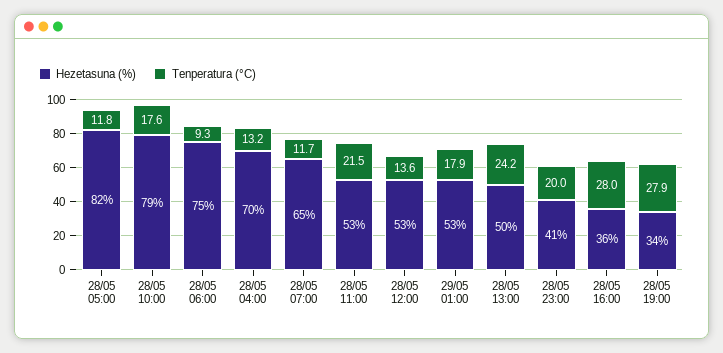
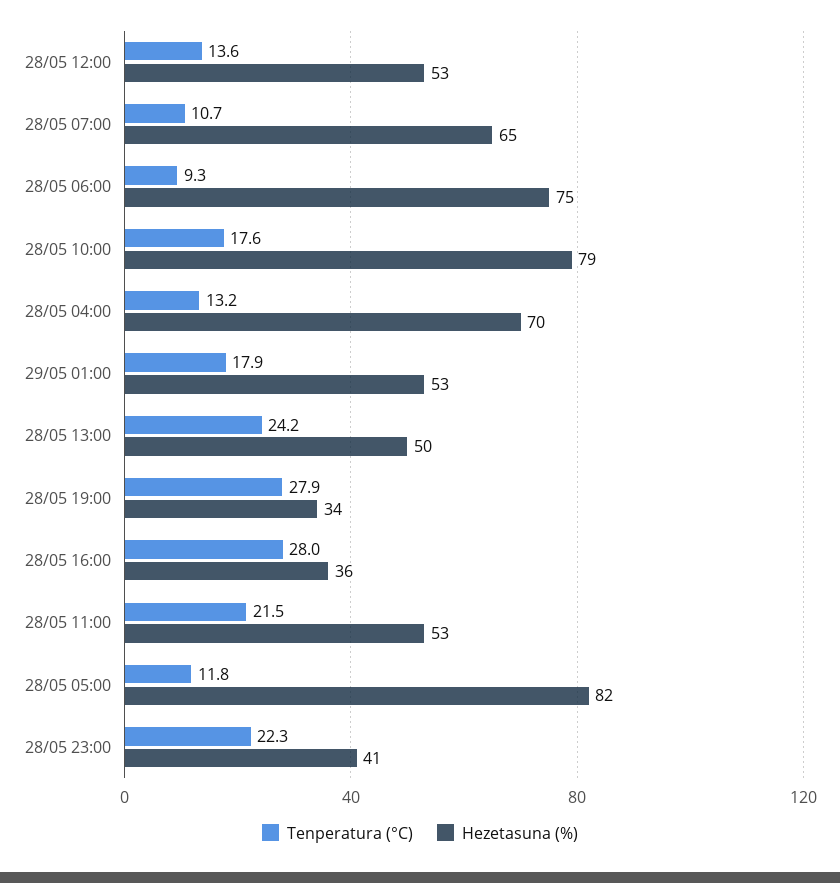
  {
    "Hezetasuna (%)": {
      "28/05 05:00": 82,
      "28/05 10:00": 79,
      "28/05 06:00": 75,
      "28/05 04:00": 70,
      "28/05 07:00": 65,
      "28/05 11:00": 53,
      "28/05 12:00": 53,
      "29/05 01:00": 53,
      "28/05 13:00": 50,
      "28/05 23:00": 41,
      "28/05 16:00": 36,
      "28/05 19:00": 34
    },
    "Tenperatura (°C)": {
      "28/05 05:00": 11.8,
      "28/05 10:00": 17.6,
      "28/05 06:00": 9.3,
      "28/05 04:00": 13.2,
-     "28/05 07:00": 11.7,
+     "28/05 07:00": 10.7,
      "28/05 11:00": 21.5,
      "28/05 12:00": 13.6,
      "29/05 01:00": 17.9,
      "28/05 13:00": 24.2,
-     "28/05 23:00": 20,
+     "28/05 23:00": 22.3,
      "28/05 16:00": 28,
      "28/05 19:00": 27.9
    }
  }

